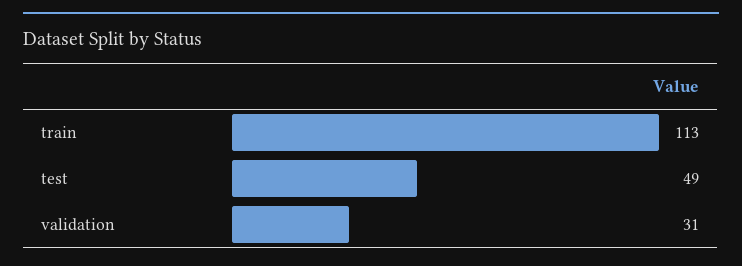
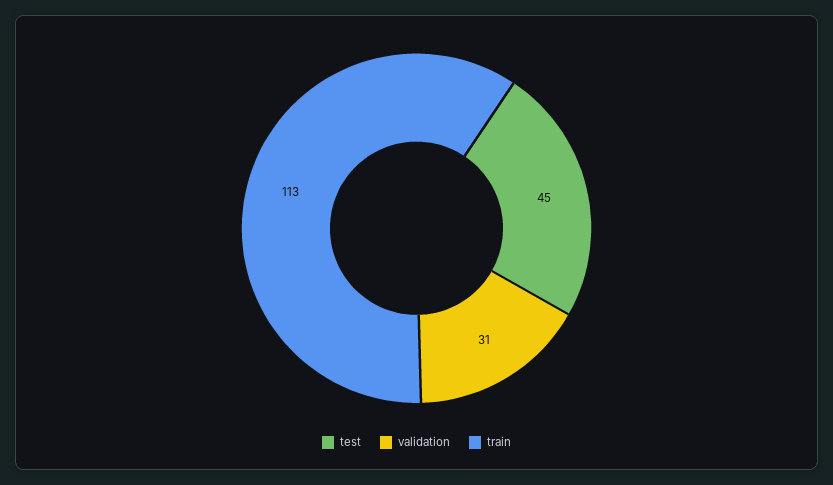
  {
    "train": 113,
-   "test": 49,
+   "test": 45,
    "validation": 31
  }

